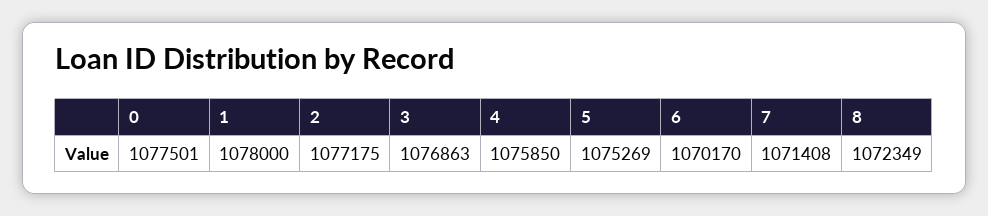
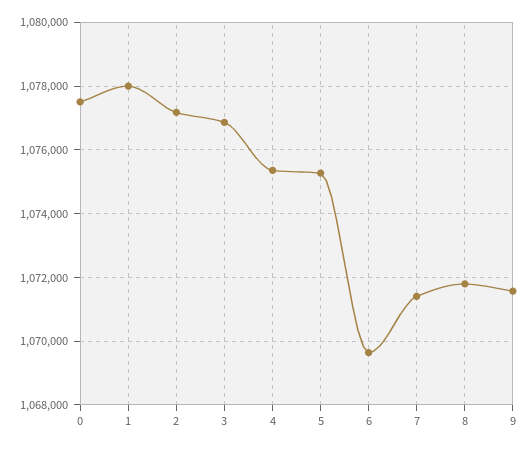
  {
    "0": 1077501,
    "1": 1078000,
    "2": 1077175,
    "3": 1076863,
-   "4": 1075850,
+   "4": 1075400,
    "5": 1075269,
-   "6": 1070170,
+   "6": 1069600,
    "7": 1071408,
-   "8": 1072349
+   "8": 1071800,
+   "9": 1071600
  }

